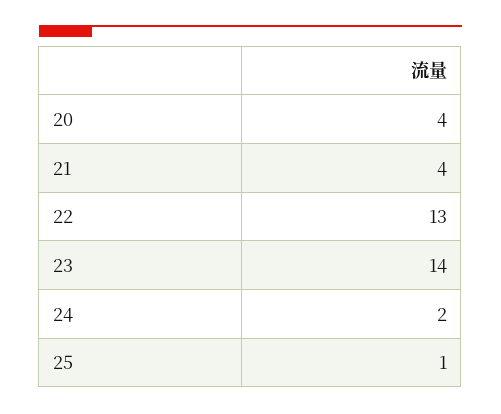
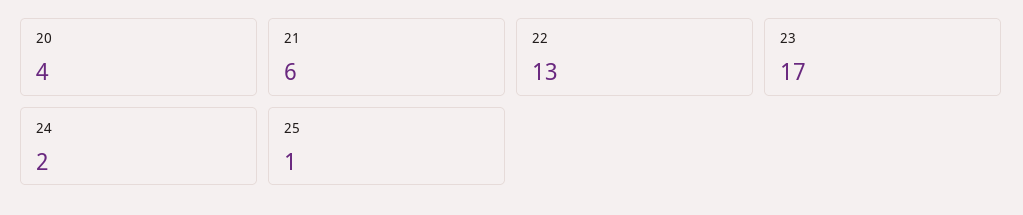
  {
    "20": 4,
-   "21": 4,
+   "21": 6,
    "22": 13,
-   "23": 14,
+   "23": 17,
    "24": 2,
    "25": 1
  }

